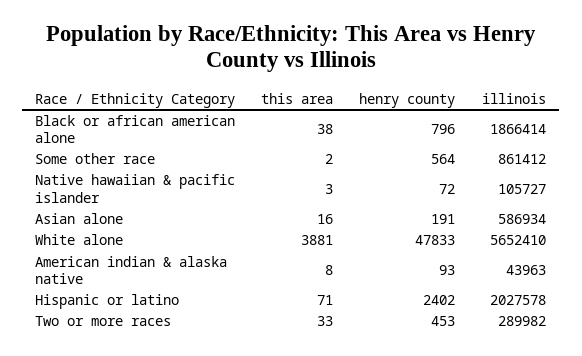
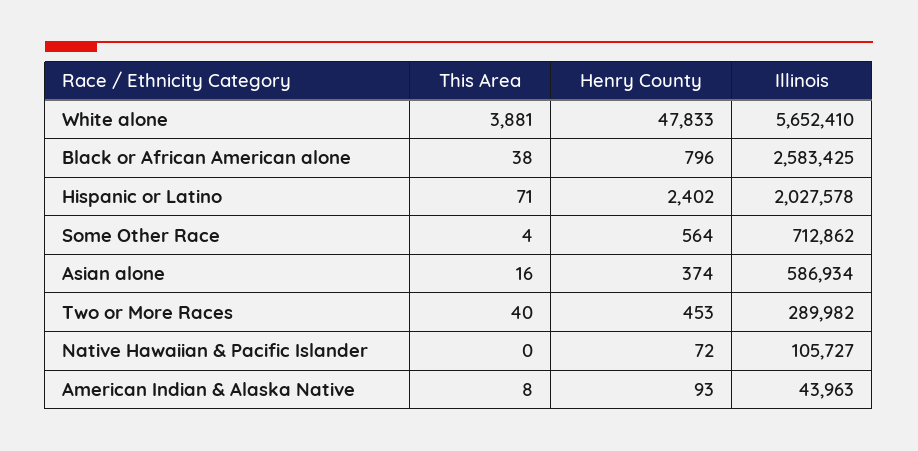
  {
    "this area": {
      "Black or african american alone": 38,
-     "Some other race": 2,
+     "Some other race": 4,
-     "Native hawaiian & pacific islander": 3,
+     "Native hawaiian & pacific islander": 0,
      "Asian alone": 16,
      "White alone": 3881,
      "American indian & alaska native": 8,
      "Hispanic or latino": 71,
-     "Two or more races": 33
+     "Two or more races": 40
    },
    "henry county": {
      "Black or african american alone": 796,
      "Some other race": 564,
      "Native hawaiian & pacific islander": 72,
-     "Asian alone": 191,
+     "Asian alone": 374,
      "White alone": 47833,
      "American indian & alaska native": 93,
      "Hispanic or latino": 2402,
      "Two or more races": 453
    },
    "illinois": {
-     "Black or african american alone": 1866414,
+     "Black or african american alone": 2583425,
-     "Some other race": 861412,
+     "Some other race": 712862,
      "Native hawaiian & pacific islander": 105727,
      "Asian alone": 586934,
      "White alone": 5652410,
      "American indian & alaska native": 43963,
      "Hispanic or latino": 2027578,
      "Two or more races": 289982
    }
  }

